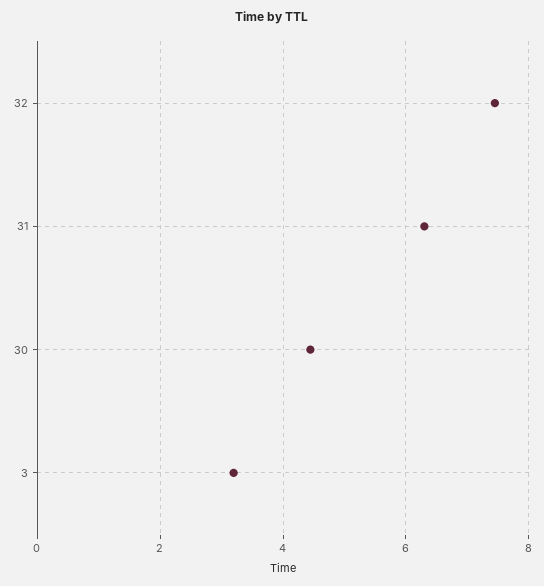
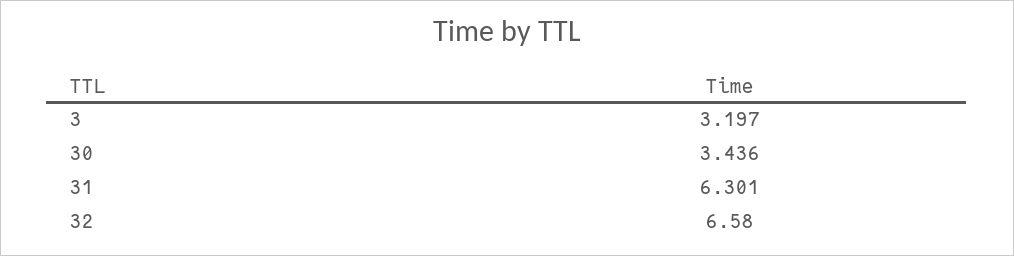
  {
-   "32": 7.4,
+   "32": 6.58,
    "31": 6.301,
-   "30": 4.4,
+   "30": 3.436,
    "3": 3.197
  }

